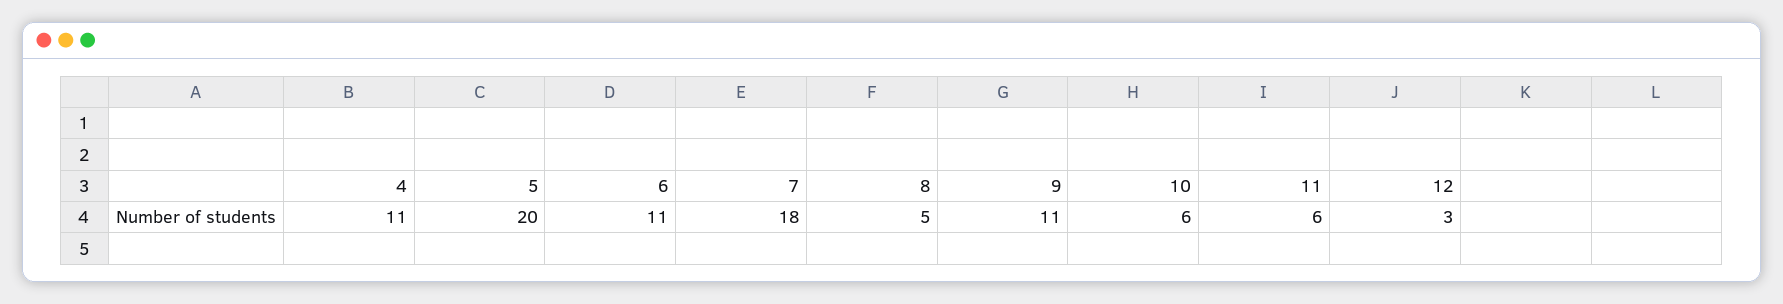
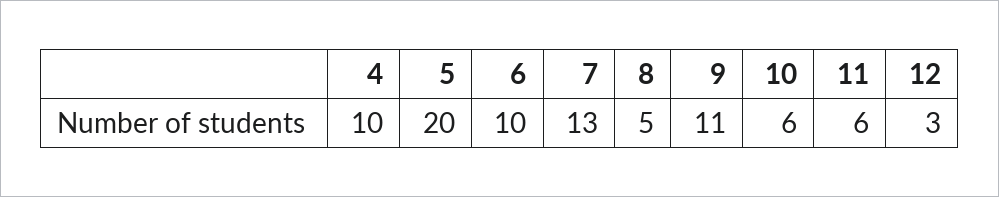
  {
-   "4": 11,
+   "4": 10,
    "5": 20,
-   "6": 11,
+   "6": 10,
-   "7": 18,
+   "7": 13,
    "8": 5,
    "9": 11,
    "10": 6,
    "11": 6,
    "12": 3
  }

